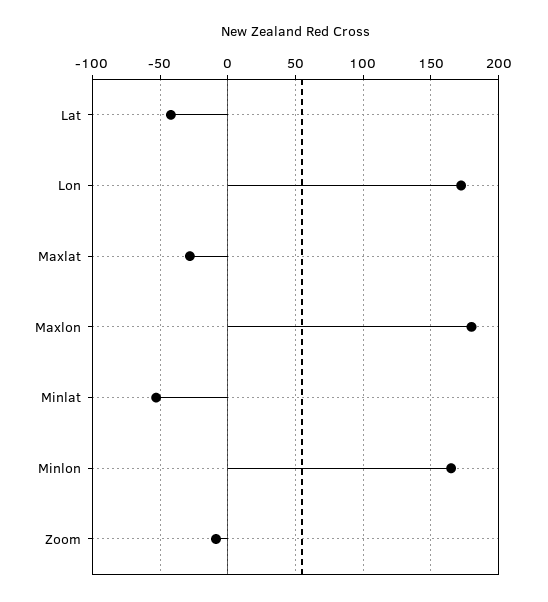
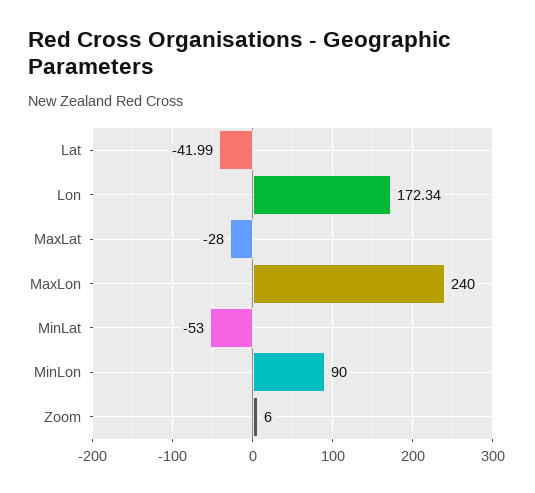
  {
    "Lat": -41.99,
    "Lon": 172.34,
    "Maxlat": -28,
-   "Maxlon": 180,
+   "Maxlon": 240,
    "Minlat": -53,
-   "Minlon": 165,
+   "Minlon": 90,
-   "Zoom": -10
+   "Zoom": 6
  }

